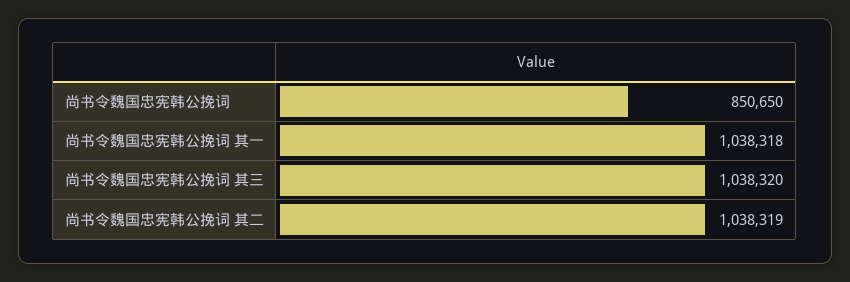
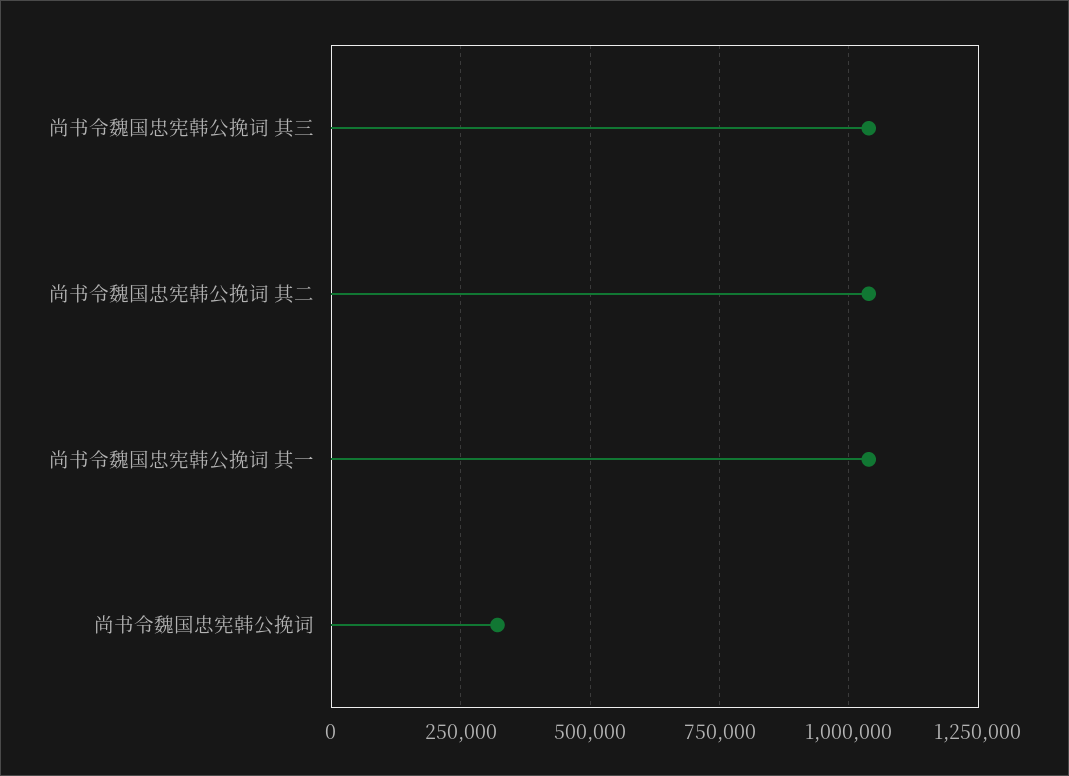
  {
-   "尚书令魏国忠宪韩公挽词": 850650,
+   "尚书令魏国忠宪韩公挽词": 325000,
    "尚书令魏国忠宪韩公挽词 其一": 1038318,
    "尚书令魏国忠宪韩公挽词 其三": 1038320,
    "尚书令魏国忠宪韩公挽词 其二": 1038319
  }

